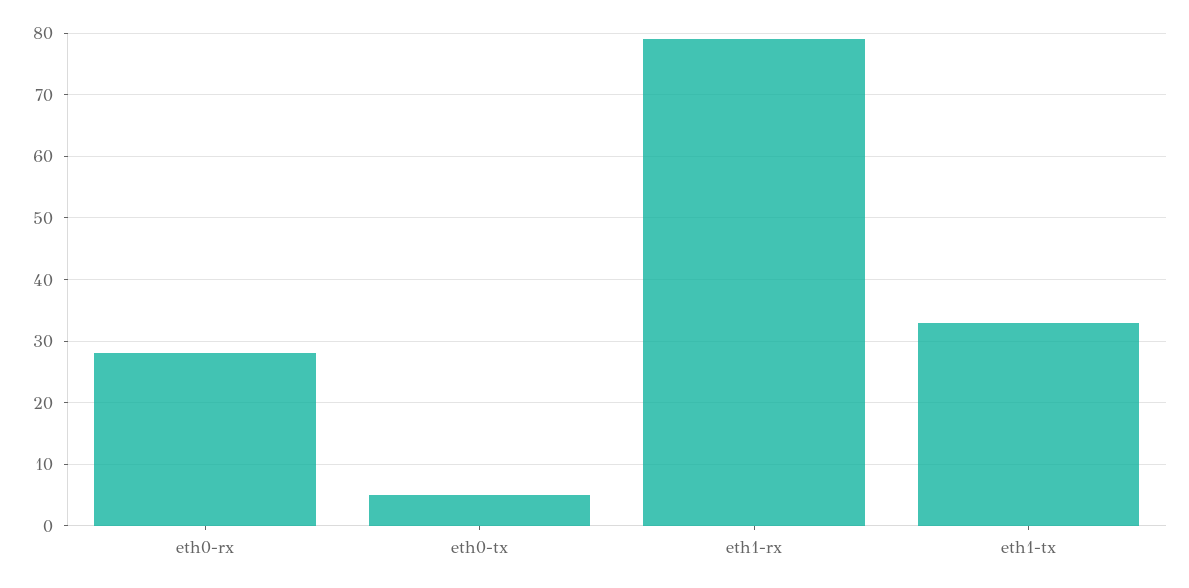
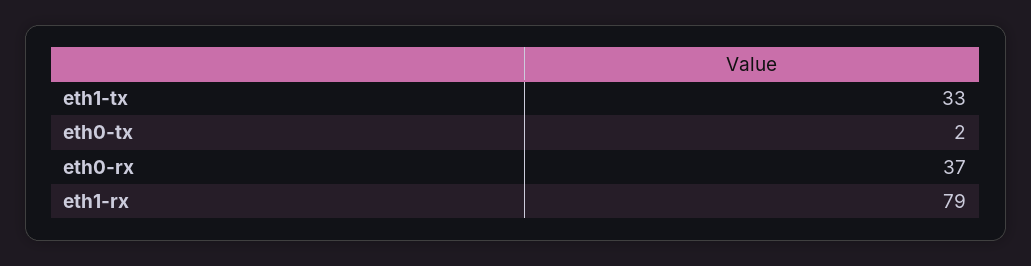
  {
-   "eth0-rx": 28,
+   "eth0-rx": 37,
-   "eth0-tx": 5,
+   "eth0-tx": 2,
    "eth1-rx": 79,
    "eth1-tx": 33
  }

